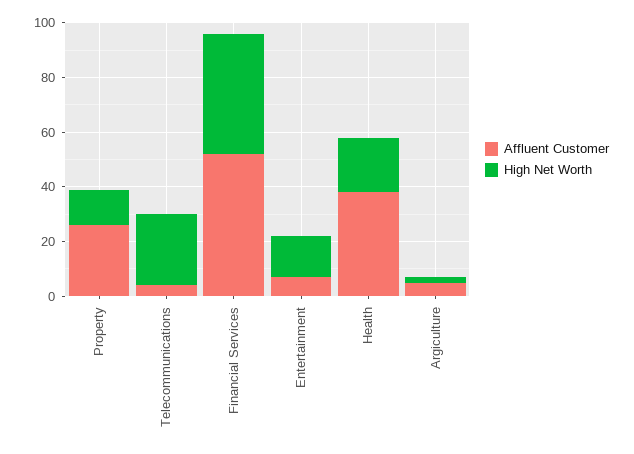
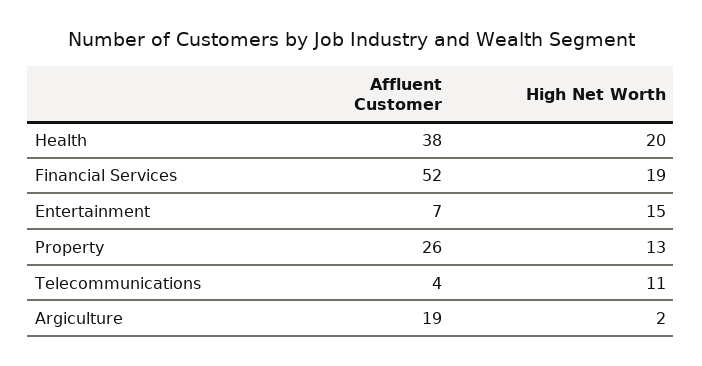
  {
    "Affluent Customer": {
      "Property": 26,
      "Telecommunications": 4,
      "Financial Services": 52,
      "Entertainment": 7,
      "Health": 38,
-     "Argiculture": 5
+     "Argiculture": 19
    },
    "High Net Worth": {
      "Property": 13,
-     "Telecommunications": 25,
+     "Telecommunications": 11,
-     "Financial Services": 45,
+     "Financial Services": 19,
      "Entertainment": 15,
      "Health": 20,
      "Argiculture": 2
    }
  }

